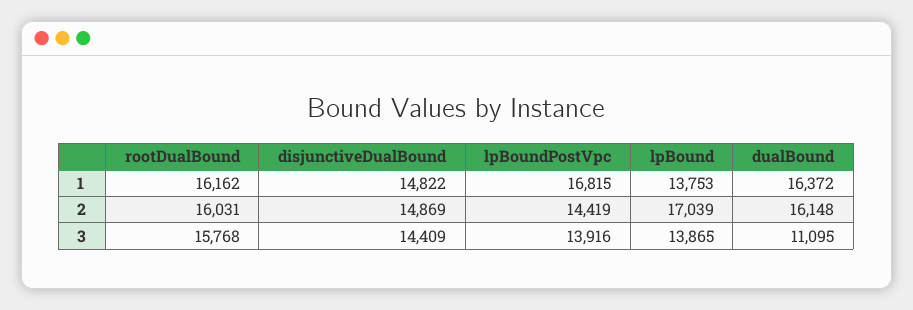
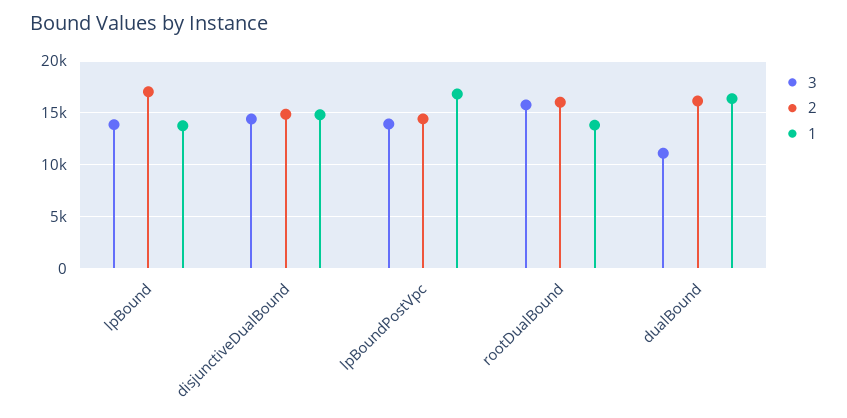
  {
    "1": {
-     "rootDualBound": 16162,
+     "rootDualBound": 14000,
      "disjunctiveDualBound": 14822,
      "lpBoundPostVpc": 16815,
      "lpBound": 13753,
      "dualBound": 16372
    },
    "2": {
      "rootDualBound": 16031,
      "disjunctiveDualBound": 14869,
      "lpBoundPostVpc": 14419,
      "lpBound": 17039,
      "dualBound": 16148
    },
    "3": {
      "rootDualBound": 15768,
      "disjunctiveDualBound": 14409,
      "lpBoundPostVpc": 13916,
      "lpBound": 13865,
      "dualBound": 11095
    }
  }

